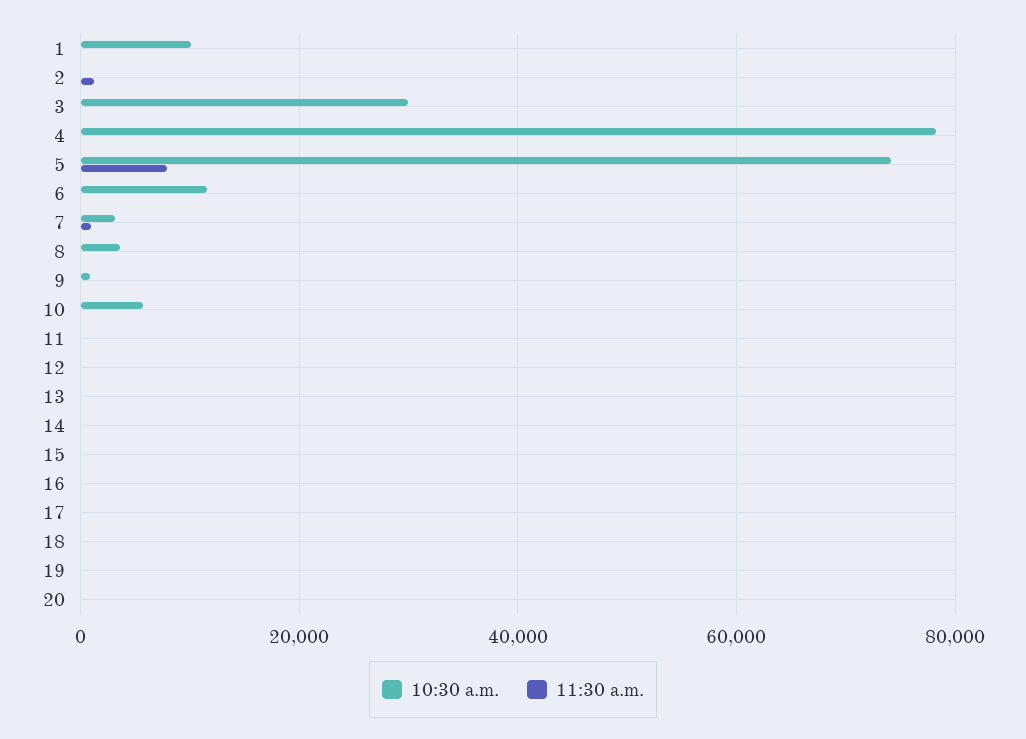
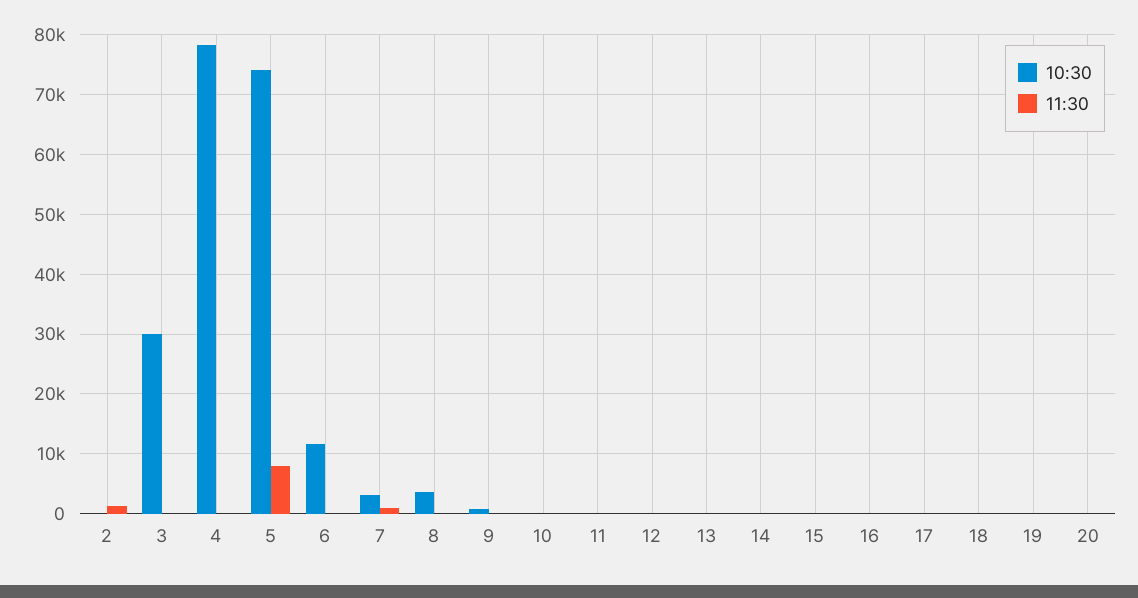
  {
    "10:30 a.m.": {
-     "1": 10000,
      "2": 0,
      "3": 30000,
      "4": 78000,
      "5": 74000,
      "6": 12000,
      "7": 4000,
      "8": 4000,
      "9": 0,
-     "10": 6000,
+     "10": 0,
      "11": 0,
      "12": 0,
      "13": 0,
      "14": 0,
      "15": 0,
      "16": 0,
      "17": 0,
      "18": 0,
      "19": 0,
      "20": 0
    },
    "11:30 a.m.": {
-     "1": 0,
      "2": 2000,
      "3": 0,
      "4": 0,
      "5": 8000,
      "6": 0,
      "7": 0,
      "8": 0,
      "9": 0,
      "10": 0,
      "11": 0,
      "12": 0,
      "13": 0,
      "14": 0,
      "15": 0,
      "16": 0,
      "17": 0,
      "18": 0,
      "19": 0,
      "20": 0
    }
  }

